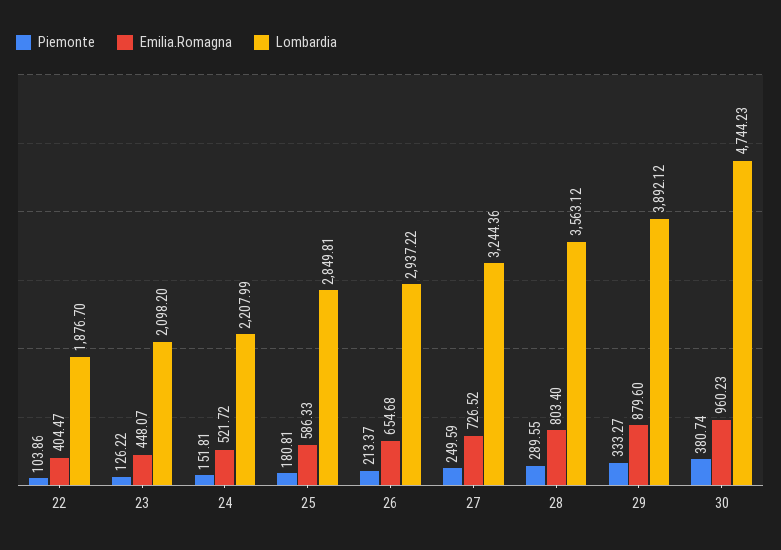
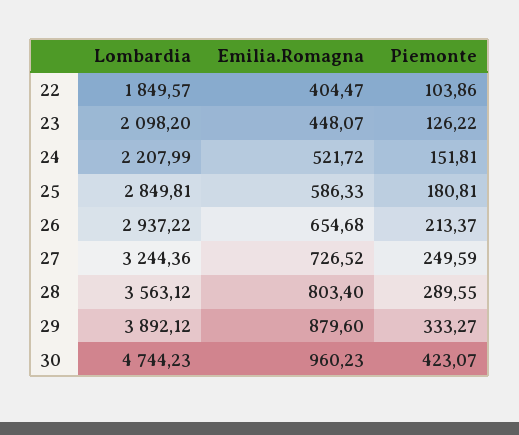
  {
    "Piemonte": {
      "22": 103.86,
      "23": 126.22,
      "24": 151.81,
      "25": 180.81,
      "26": 213.37,
      "27": 249.59,
      "28": 289.55,
      "29": 333.27,
-     "30": 380.74
+     "30": 423.07
    },
    "Emilia.Romagna": {
      "22": 404.47,
      "23": 448.07,
      "24": 521.72,
      "25": 586.33,
      "26": 654.68,
      "27": 726.52,
      "28": 803.4,
      "29": 879.6,
      "30": 960.23
    },
    "Lombardia": {
-     "22": 1876.7,
+     "22": 1849.57,
      "23": 2098.2,
      "24": 2207.99,
      "25": 2849.81,
      "26": 2937.22,
      "27": 3244.36,
      "28": 3563.12,
      "29": 3892.12,
      "30": 4744.23
    }
  }

